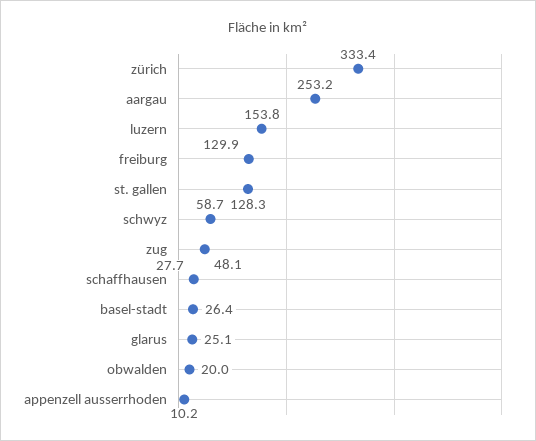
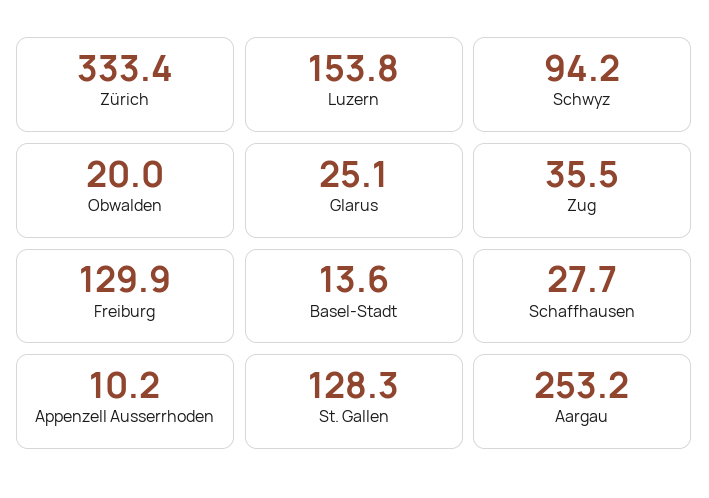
  {
    "zürich": 333.4,
    "aargau": 253.2,
    "luzern": 153.8,
    "freiburg": 129.9,
    "st. gallen": 128.3,
-   "schwyz": 58.7,
+   "schwyz": 94.2,
-   "zug": 48.1,
+   "zug": 35.5,
    "schaffhausen": 27.7,
-   "basel-stadt": 26.4,
+   "basel-stadt": 13.6,
    "glarus": 25.1,
    "obwalden": 20,
    "appenzell ausserrhoden": 10.2
  }

